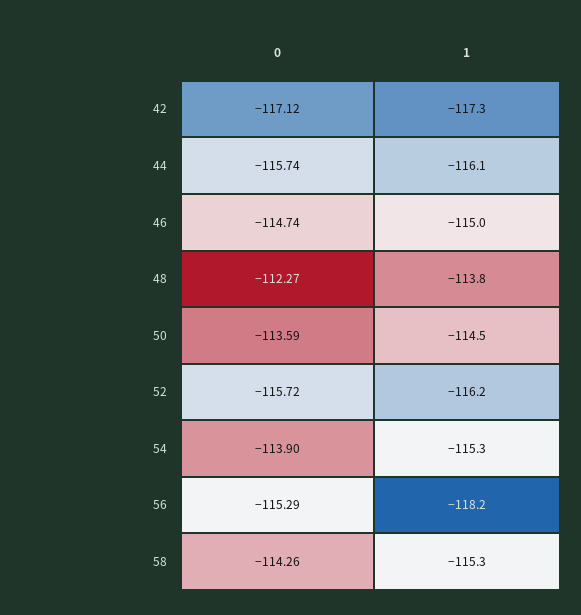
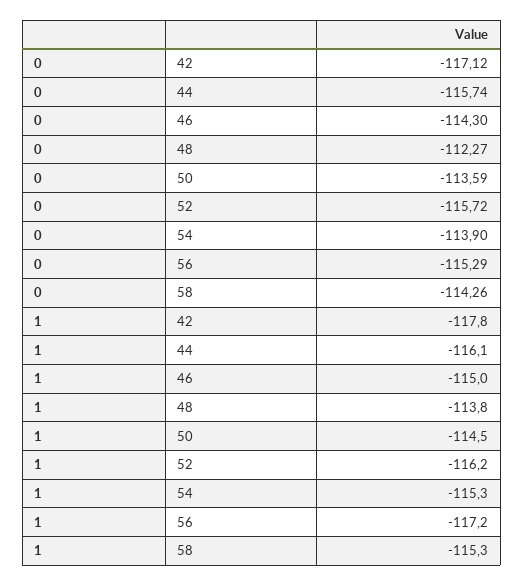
  {
    "0": {
      "42": -117.12,
      "44": -115.74,
-     "46": -114.74,
+     "46": -114.3,
      "48": -112.27,
      "50": -113.59,
      "52": -115.72,
      "54": -113.9,
      "56": -115.29,
      "58": -114.26
    },
    "1": {
-     "42": -117.3,
+     "42": -117.8,
      "44": -116.1,
      "46": -115,
      "48": -113.8,
      "50": -114.5,
      "52": -116.2,
      "54": -115.3,
-     "56": -118.2,
+     "56": -117.2,
      "58": -115.3
    }
  }

